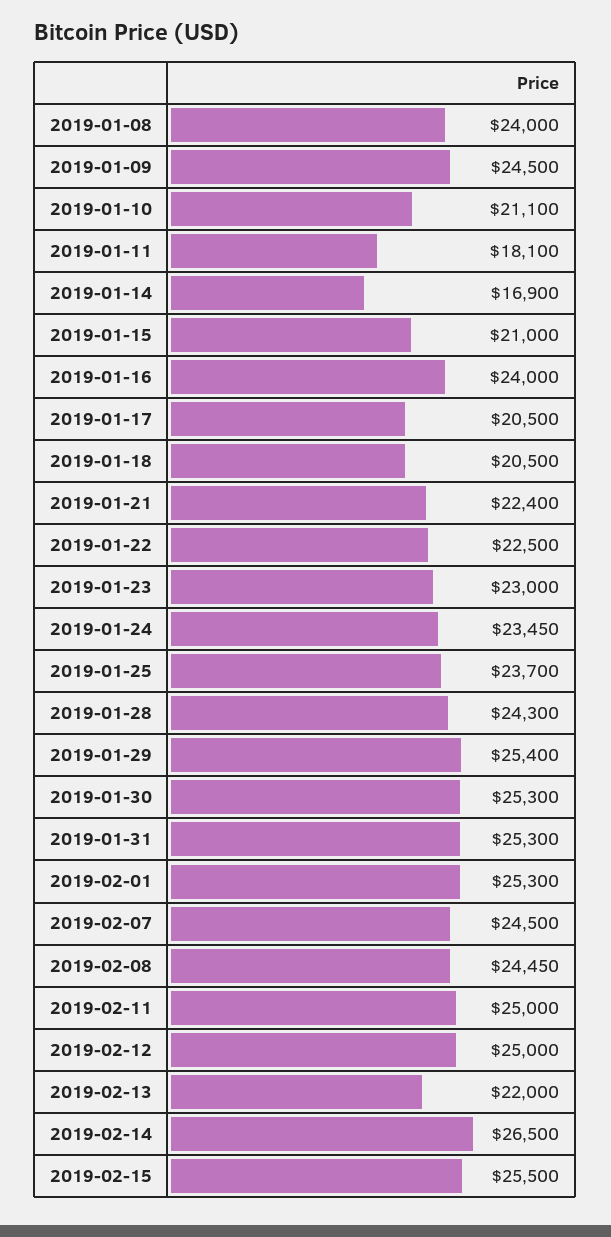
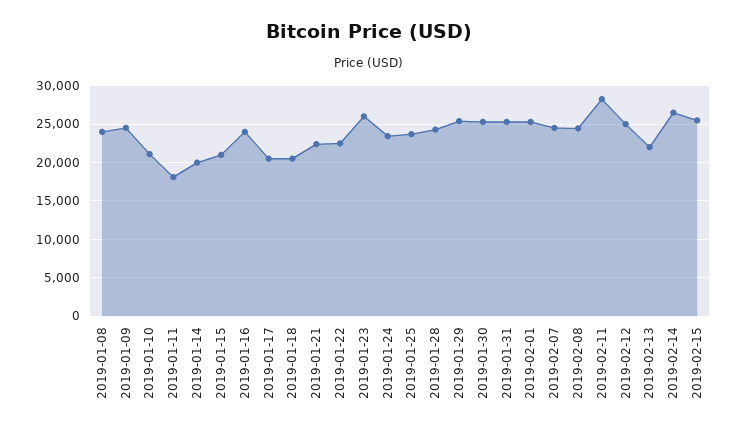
  {
    "2019-01-08": 24000,
    "2019-01-09": 24500,
    "2019-01-10": 21100,
    "2019-01-11": 18100,
-   "2019-01-14": 16900,
+   "2019-01-14": 20000,
    "2019-01-15": 21000,
    "2019-01-16": 24000,
    "2019-01-17": 20500,
    "2019-01-18": 20500,
    "2019-01-21": 22400,
    "2019-01-22": 22500,
-   "2019-01-23": 23000,
+   "2019-01-23": 26000,
    "2019-01-24": 23450,
    "2019-01-25": 23700,
    "2019-01-28": 24300,
    "2019-01-29": 25400,
    "2019-01-30": 25300,
    "2019-01-31": 25300,
    "2019-02-01": 25300,
    "2019-02-07": 24500,
    "2019-02-08": 24450,
-   "2019-02-11": 25000,
+   "2019-02-11": 28000,
    "2019-02-12": 25000,
    "2019-02-13": 22000,
    "2019-02-14": 26500,
    "2019-02-15": 25500
  }

